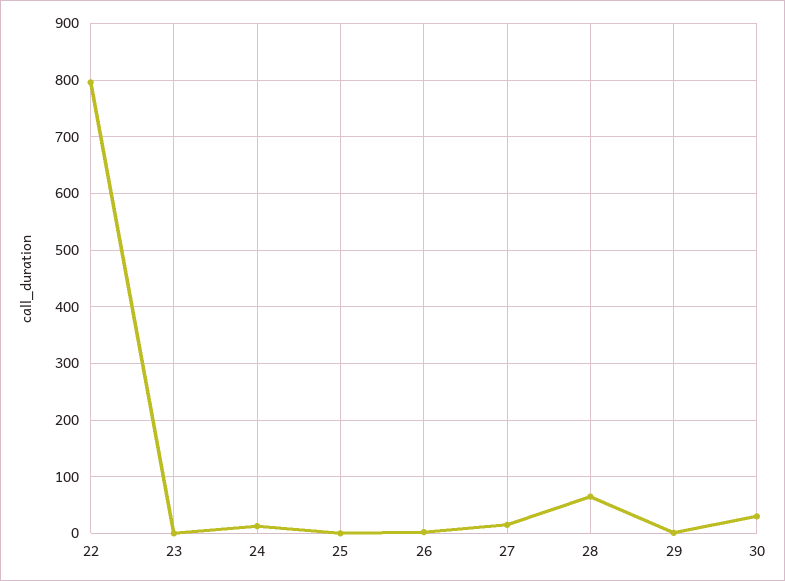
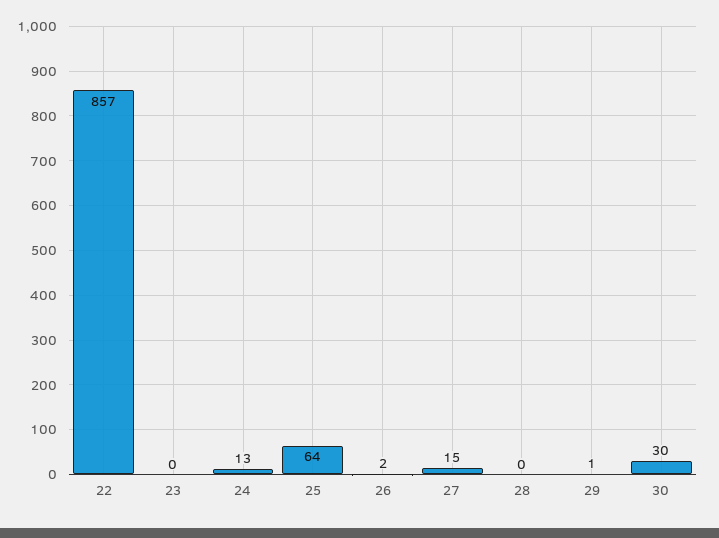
  {
-   "22": 800,
+   "22": 857,
    "23": 0,
    "24": 13,
-   "25": 0,
+   "25": 64,
    "26": 2,
    "27": 15,
-   "28": 60,
+   "28": 0,
    "29": 1,
    "30": 30
  }

